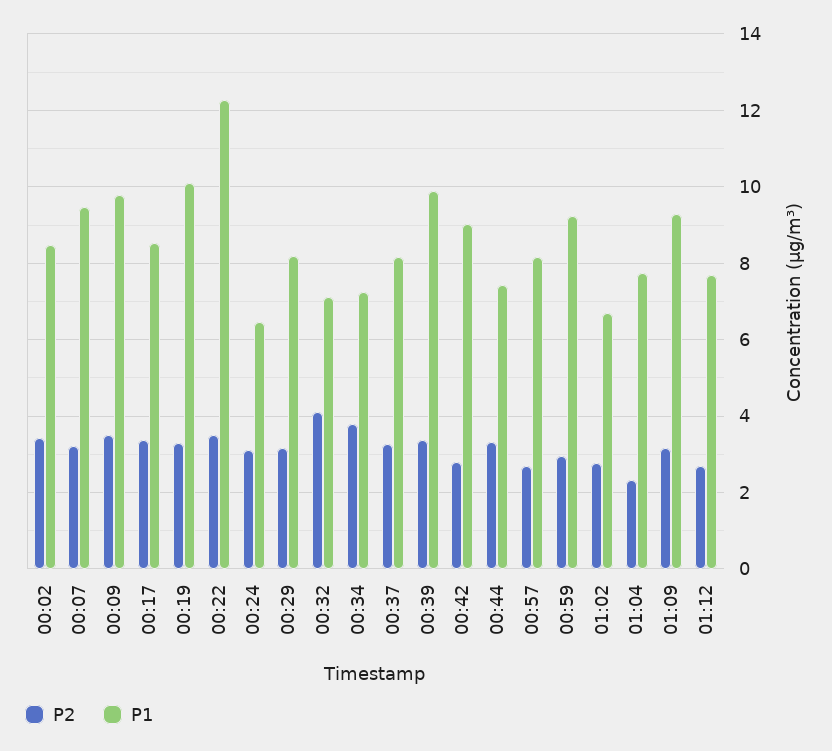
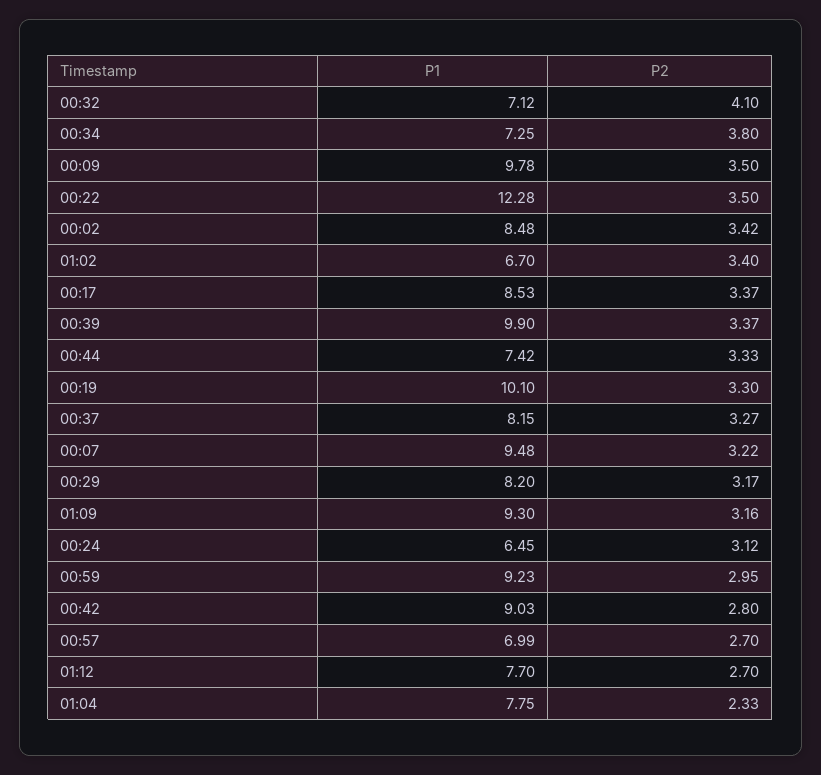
  {
    "P2": {
      "00:02": 3.42,
      "00:07": 3.22,
      "00:09": 3.5,
      "00:17": 3.37,
      "00:19": 3.3,
      "00:22": 3.5,
      "00:24": 3.12,
      "00:29": 3.17,
      "00:32": 4.1,
      "00:34": 3.8,
      "00:37": 3.27,
      "00:39": 3.37,
      "00:42": 2.8,
      "00:44": 3.33,
      "00:57": 2.7,
      "00:59": 2.95,
-     "01:02": 2.8,
+     "01:02": 3.4,
      "01:04": 2.33,
      "01:09": 3.16,
      "01:12": 2.7
    },
    "P1": {
      "00:02": 8.48,
      "00:07": 9.48,
      "00:09": 9.78,
      "00:17": 8.53,
      "00:19": 10.1,
      "00:22": 12.28,
      "00:24": 6.45,
      "00:29": 8.2,
      "00:32": 7.12,
      "00:34": 7.25,
      "00:37": 8.15,
      "00:39": 9.9,
      "00:42": 9.03,
      "00:44": 7.42,
-     "00:57": 8.2,
+     "00:57": 6.99,
      "00:59": 9.23,
      "01:02": 6.7,
      "01:04": 7.75,
      "01:09": 9.3,
      "01:12": 7.7
    }
  }

